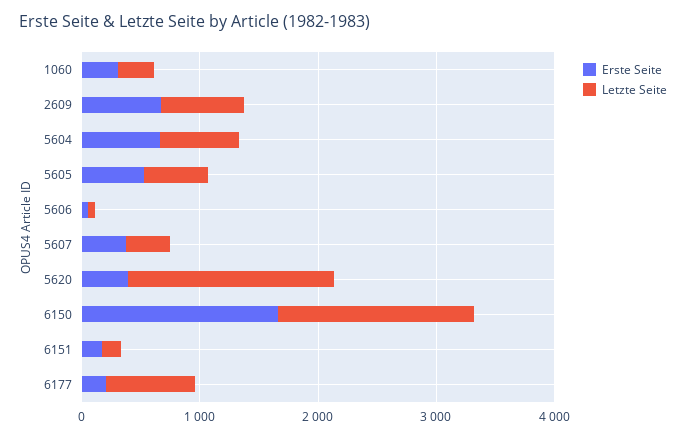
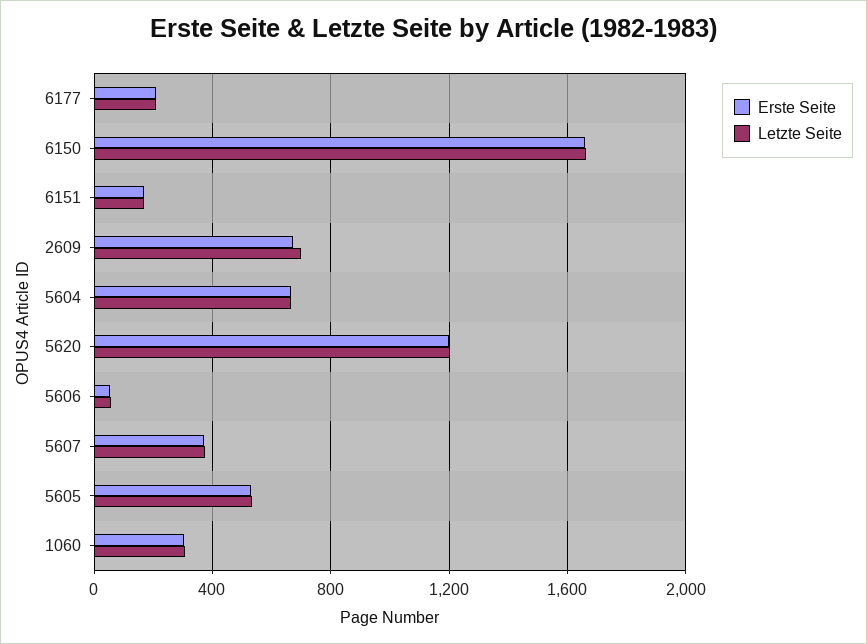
  {
    "Erste Seite": {
      "1060": 300,
      "2609": 650,
      "5604": 650,
      "5605": 550,
      "5606": 50,
      "5607": 350,
-     "5620": 400,
+     "5620": 1200,
      "6150": 1650,
      "6151": 150,
      "6177": 200
    },
    "Letzte Seite": {
      "1060": 300,
      "2609": 700,
      "5604": 650,
      "5605": 550,
      "5606": 50,
      "5607": 400,
-     "5620": 1800,
+     "5620": 1200,
      "6150": 1650,
      "6151": 150,
-     "6177": 800
+     "6177": 200
    }
  }

